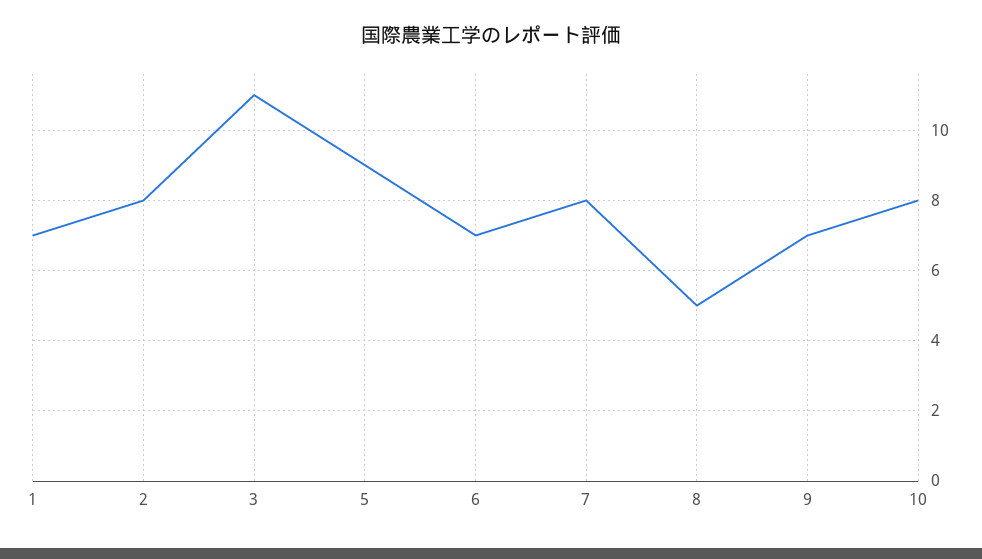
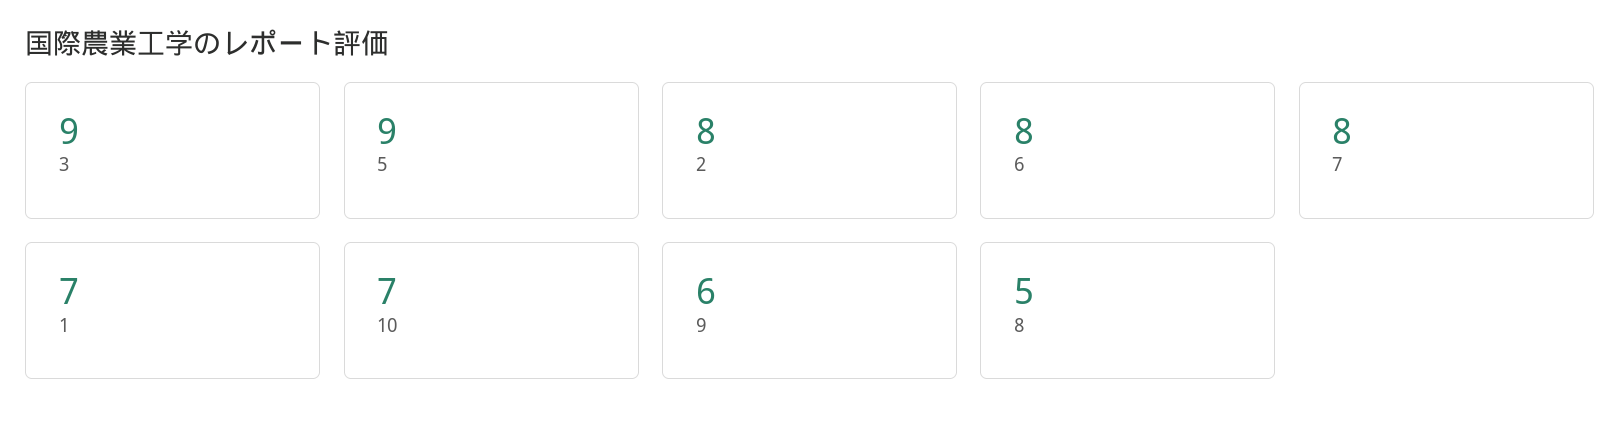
  {
    "1": 7,
    "2": 8,
-   "3": 11,
+   "3": 9,
    "5": 9,
-   "6": 7,
+   "6": 8,
    "7": 8,
    "8": 5,
-   "9": 7,
+   "9": 6,
-   "10": 8
+   "10": 7
  }

